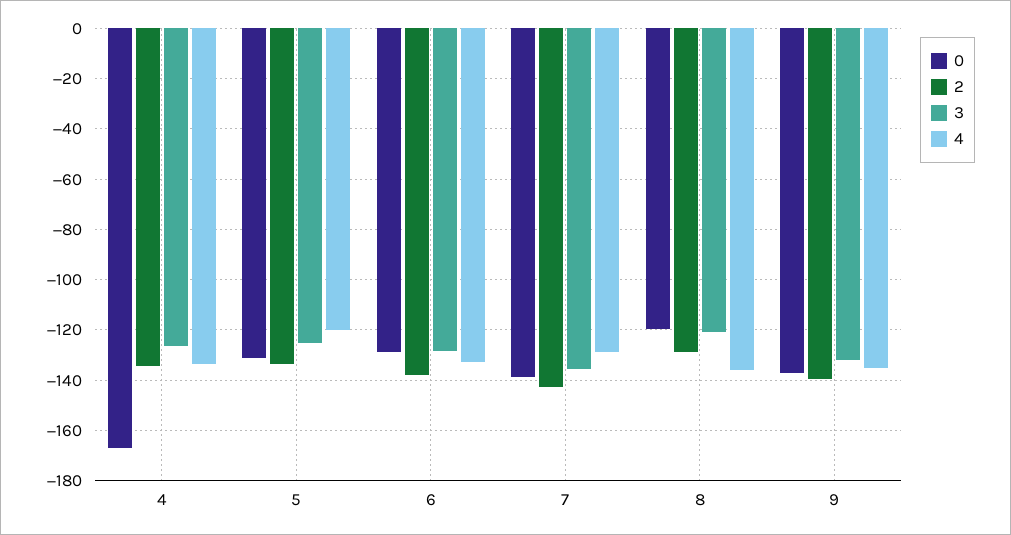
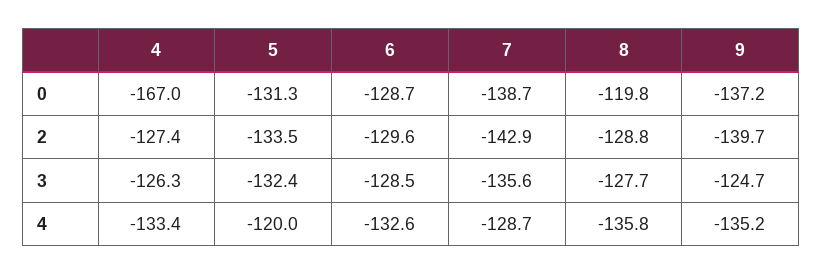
  {
    "0": {
      "4": -167,
      "5": -131.3,
      "6": -128.7,
      "7": -138.7,
      "8": -119.8,
      "9": -137.2
    },
    "2": {
-     "4": -135,
+     "4": -127.4,
      "5": -133.5,
-     "6": -137.5,
+     "6": -129.6,
      "7": -142.9,
      "8": -128.8,
      "9": -139.7
    },
    "3": {
      "4": -126.3,
-     "5": -125,
+     "5": -132.4,
      "6": -128.5,
      "7": -135.6,
-     "8": -120,
+     "8": -127.7,
-     "9": -132.5
+     "9": -124.7
    },
    "4": {
      "4": -133.4,
      "5": -120,
      "6": -132.6,
      "7": -128.7,
      "8": -135.8,
      "9": -135.2
    }
  }

